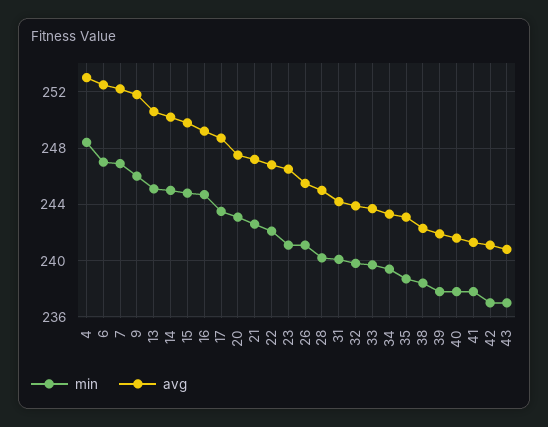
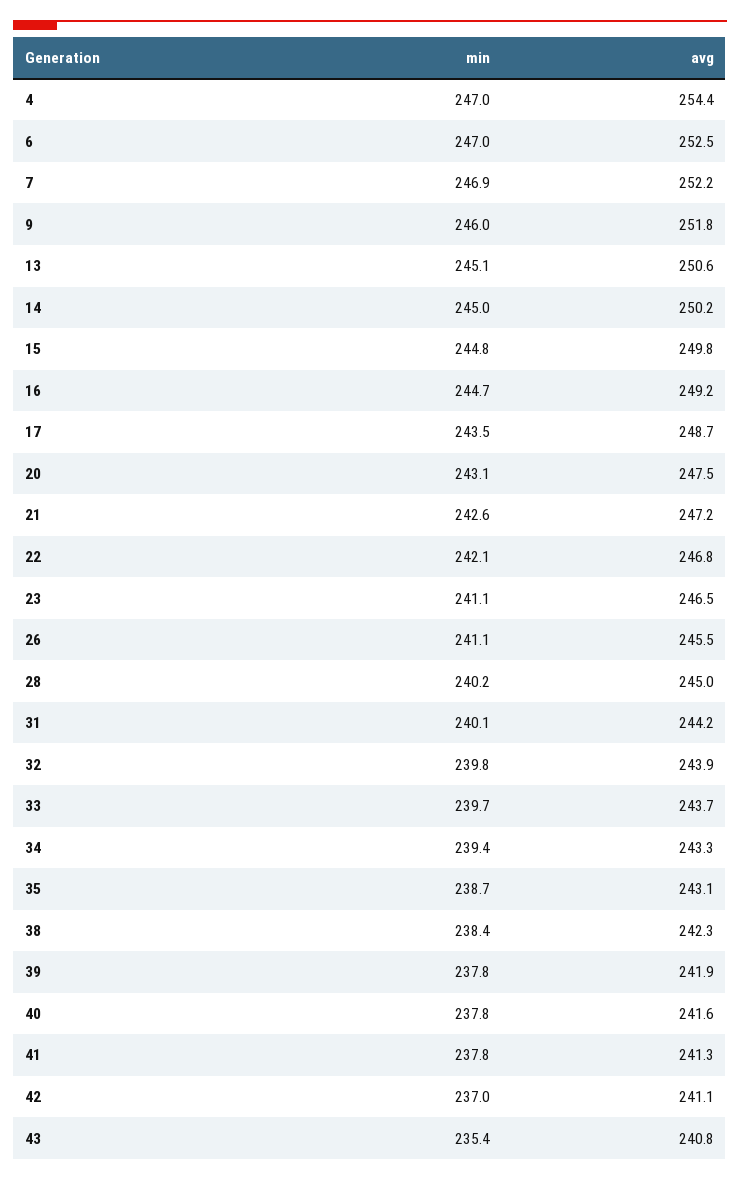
  {
    "min": {
-     "4": 248.5,
+     "4": 247,
      "6": 247,
      "7": 246.9,
      "9": 246,
      "13": 245.1,
      "14": 245,
      "15": 244.8,
      "16": 244.7,
      "17": 243.5,
      "20": 243.1,
      "21": 242.6,
      "22": 242.1,
      "23": 241.1,
      "26": 241.1,
      "28": 240.2,
      "31": 240.1,
      "32": 239.8,
      "33": 239.7,
      "34": 239.4,
      "35": 238.7,
      "38": 238.4,
      "39": 237.8,
      "40": 237.8,
      "41": 237.8,
      "42": 237,
-     "43": 237
+     "43": 235.4
    },
    "avg": {
-     "4": 253,
+     "4": 254.4,
      "6": 252.5,
      "7": 252.2,
      "9": 251.8,
      "13": 250.6,
      "14": 250.2,
      "15": 249.8,
      "16": 249.2,
      "17": 248.7,
      "20": 247.5,
      "21": 247.2,
      "22": 246.8,
      "23": 246.5,
      "26": 245.5,
      "28": 245,
      "31": 244.2,
      "32": 243.9,
      "33": 243.7,
      "34": 243.3,
      "35": 243.1,
      "38": 242.3,
      "39": 241.9,
      "40": 241.6,
      "41": 241.3,
      "42": 241.1,
      "43": 240.8
    }
  }

